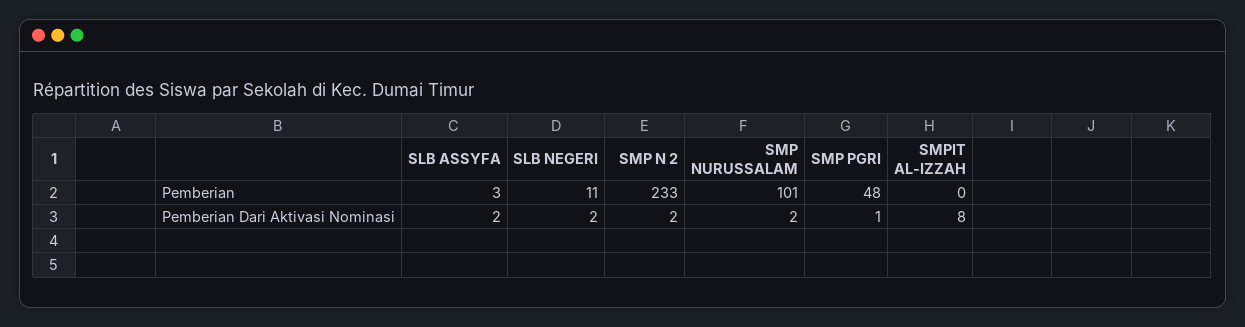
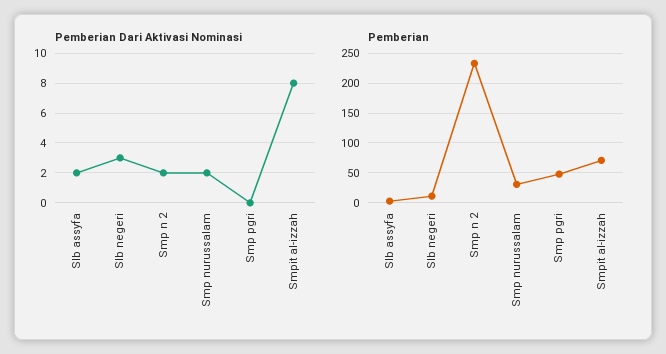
  {
    "Pemberian": {
      "SLB ASSYFA": 3,
      "SLB NEGERI": 11,
      "SMP N 2": 233,
-     "SMP NURUSSALAM": 101,
+     "SMP NURUSSALAM": 25,
      "SMP PGRI": 48,
-     "SMPIT AL-IZZAH": 0
+     "SMPIT AL-IZZAH": 75
    },
    "Pemberian Dari Aktivasi Nominasi": {
      "SLB ASSYFA": 2,
-     "SLB NEGERI": 2,
+     "SLB NEGERI": 3,
      "SMP N 2": 2,
      "SMP NURUSSALAM": 2,
-     "SMP PGRI": 1,
+     "SMP PGRI": 0,
      "SMPIT AL-IZZAH": 8
    }
  }

